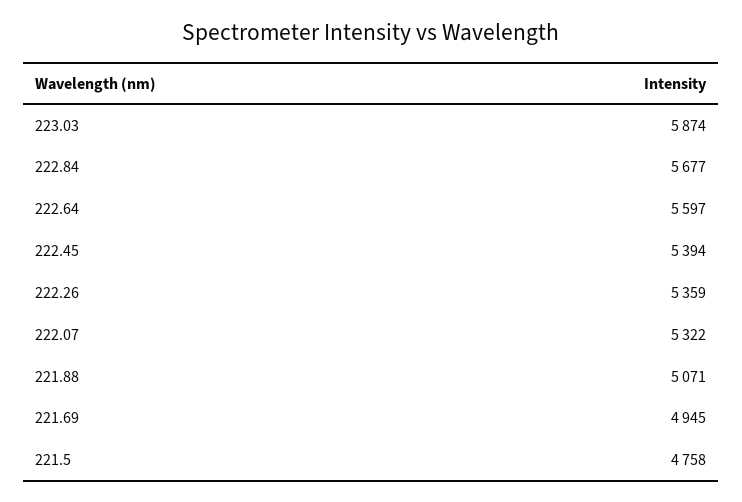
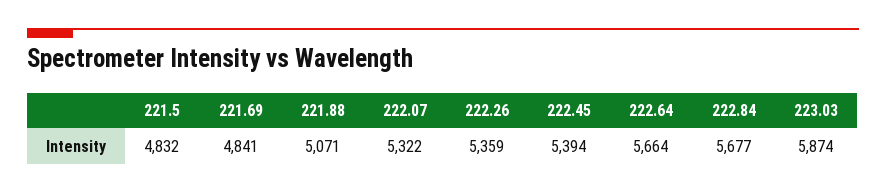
  {
    "223.03": 5874,
    "222.84": 5677,
-   "222.64": 5597,
+   "222.64": 5664,
    "222.45": 5394,
    "222.26": 5359,
    "222.07": 5322,
    "221.88": 5071,
-   "221.69": 4945,
+   "221.69": 4841,
-   "221.5": 4758
+   "221.5": 4832
  }

